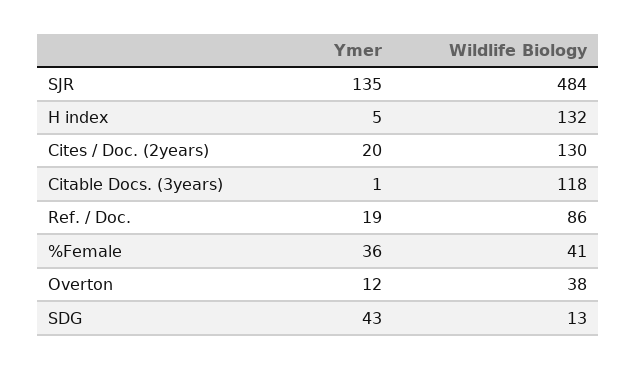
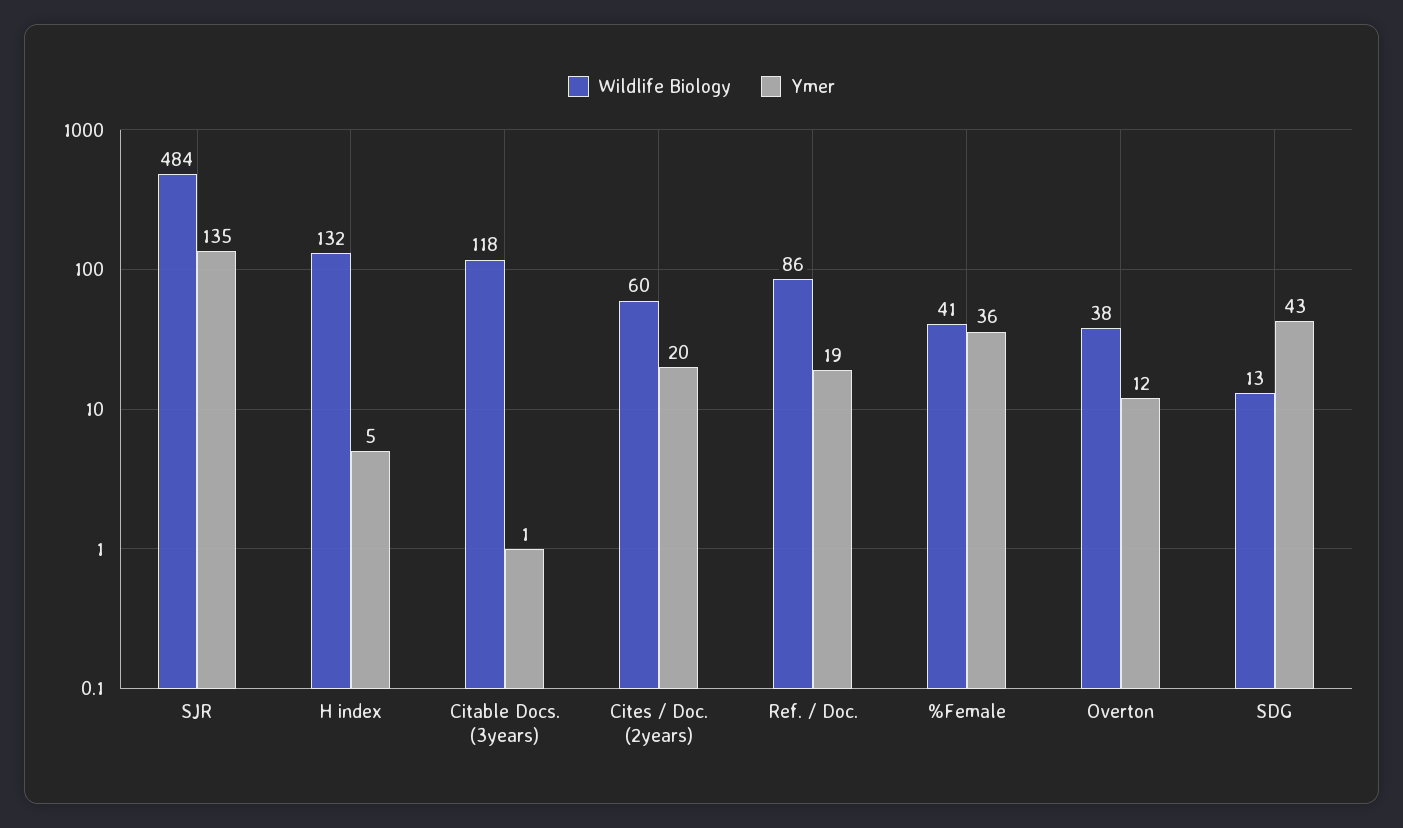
  {
    "Ymer": {
      "SJR": 135,
      "H index": 5,
      "Cites / Doc. (2years)": 20,
      "Citable Docs. (3years)": 1,
      "Ref. / Doc.": 19,
      "%Female": 36,
      "Overton": 12,
      "SDG": 43
    },
    "Wildlife Biology": {
      "SJR": 484,
      "H index": 132,
-     "Cites / Doc. (2years)": 130,
+     "Cites / Doc. (2years)": 60,
      "Citable Docs. (3years)": 118,
      "Ref. / Doc.": 86,
      "%Female": 41,
      "Overton": 38,
      "SDG": 13
    }
  }

